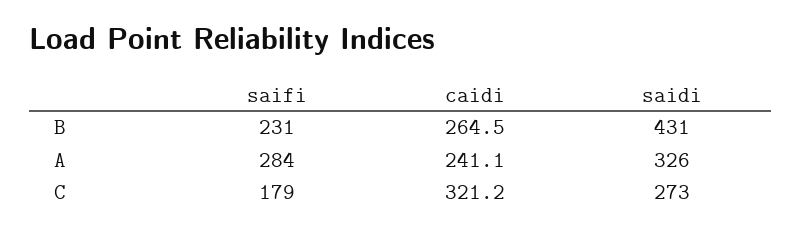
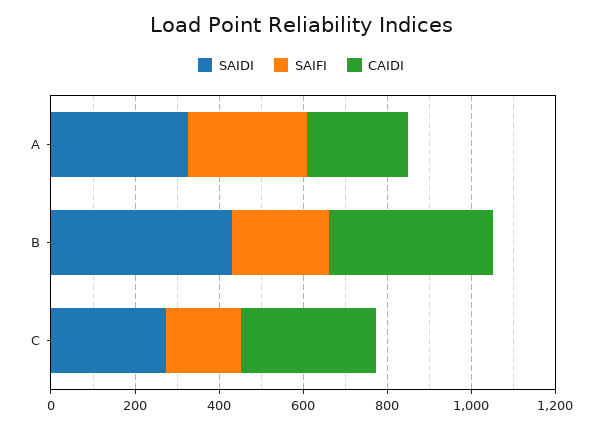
  {
    "saifi": {
      "B": 231,
      "A": 284,
      "C": 179
    },
    "caidi": {
-     "B": 264.5,
+     "B": 400,
      "A": 241.1,
      "C": 321.2
    },
    "saidi": {
      "B": 431,
      "A": 326,
      "C": 273
    }
  }

